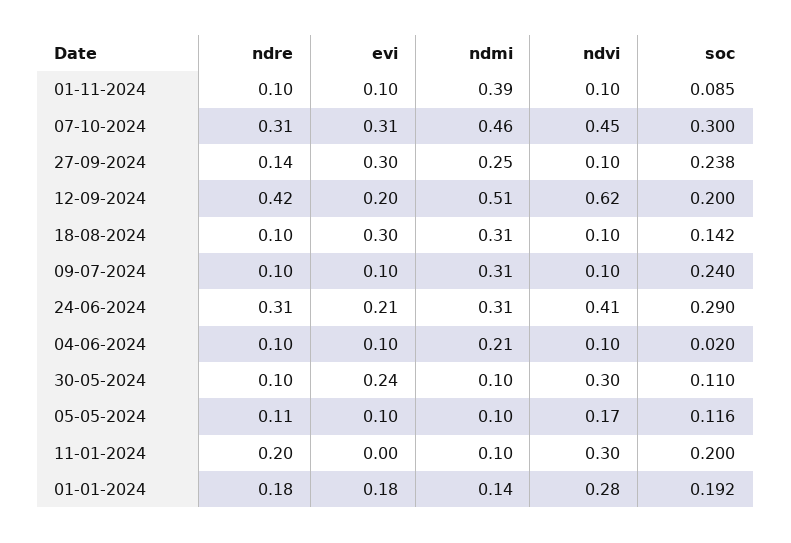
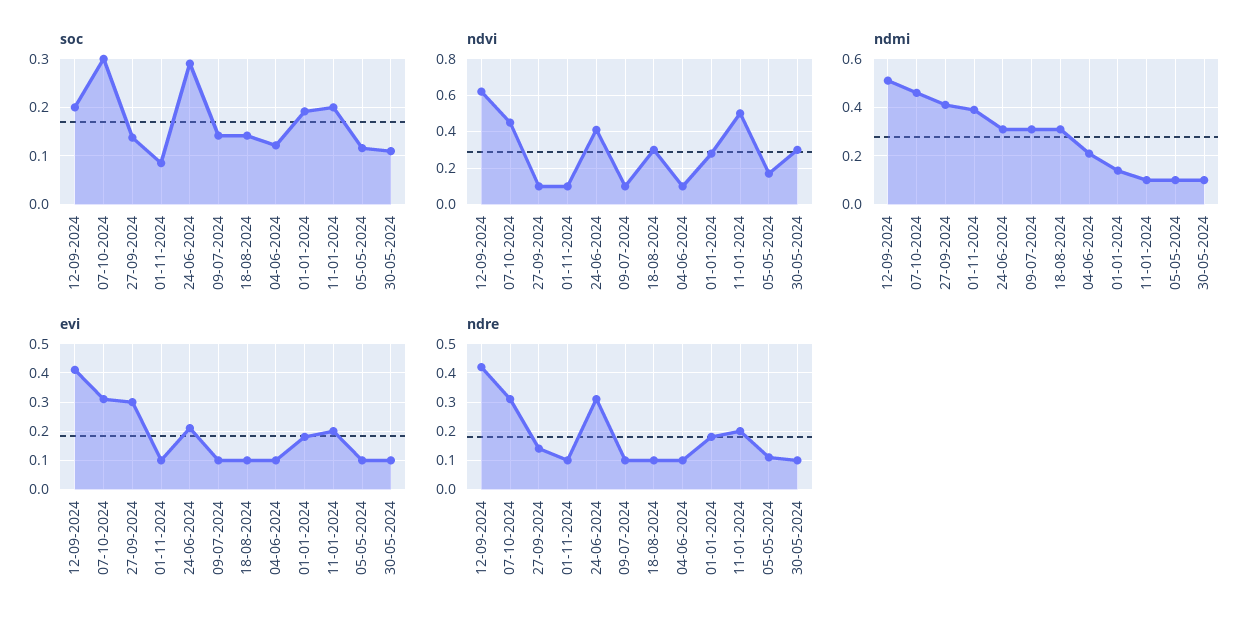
  {
    "ndre": {
      "01-11-2024": 0.1,
      "07-10-2024": 0.31,
      "27-09-2024": 0.14,
      "12-09-2024": 0.42,
      "18-08-2024": 0.1,
      "09-07-2024": 0.1,
      "24-06-2024": 0.31,
      "04-06-2024": 0.1,
      "30-05-2024": 0.1,
      "05-05-2024": 0.11,
      "11-01-2024": 0.2,
      "01-01-2024": 0.18
    },
    "evi": {
      "01-11-2024": 0.1,
      "07-10-2024": 0.31,
      "27-09-2024": 0.3,
-     "12-09-2024": 0.2,
+     "12-09-2024": 0.4,
-     "18-08-2024": 0.3,
+     "18-08-2024": 0.1,
      "09-07-2024": 0.1,
      "24-06-2024": 0.21,
      "04-06-2024": 0.1,
-     "30-05-2024": 0.24,
+     "30-05-2024": 0.1,
      "05-05-2024": 0.1,
-     "11-01-2024": 0,
+     "11-01-2024": 0.2,
      "01-01-2024": 0.18
    },
    "ndmi": {
      "01-11-2024": 0.39,
      "07-10-2024": 0.46,
-     "27-09-2024": 0.25,
+     "27-09-2024": 0.4,
      "12-09-2024": 0.51,
      "18-08-2024": 0.31,
      "09-07-2024": 0.31,
      "24-06-2024": 0.31,
      "04-06-2024": 0.21,
      "30-05-2024": 0.1,
      "05-05-2024": 0.1,
      "11-01-2024": 0.1,
      "01-01-2024": 0.14
    },
    "ndvi": {
      "01-11-2024": 0.1,
      "07-10-2024": 0.45,
      "27-09-2024": 0.1,
      "12-09-2024": 0.62,
-     "18-08-2024": 0.1,
+     "18-08-2024": 0.3,
      "09-07-2024": 0.1,
      "24-06-2024": 0.41,
      "04-06-2024": 0.1,
      "30-05-2024": 0.3,
      "05-05-2024": 0.17,
-     "11-01-2024": 0.3,
+     "11-01-2024": 0.5,
      "01-01-2024": 0.28
    },
    "soc": {
      "01-11-2024": 0.085,
      "07-10-2024": 0.3,
-     "27-09-2024": 0.238,
+     "27-09-2024": 0.14,
      "12-09-2024": 0.2,
      "18-08-2024": 0.142,
-     "09-07-2024": 0.24,
+     "09-07-2024": 0.14,
      "24-06-2024": 0.29,
-     "04-06-2024": 0.02,
+     "04-06-2024": 0.12,
      "30-05-2024": 0.11,
      "05-05-2024": 0.116,
      "11-01-2024": 0.2,
      "01-01-2024": 0.192
    }
  }

